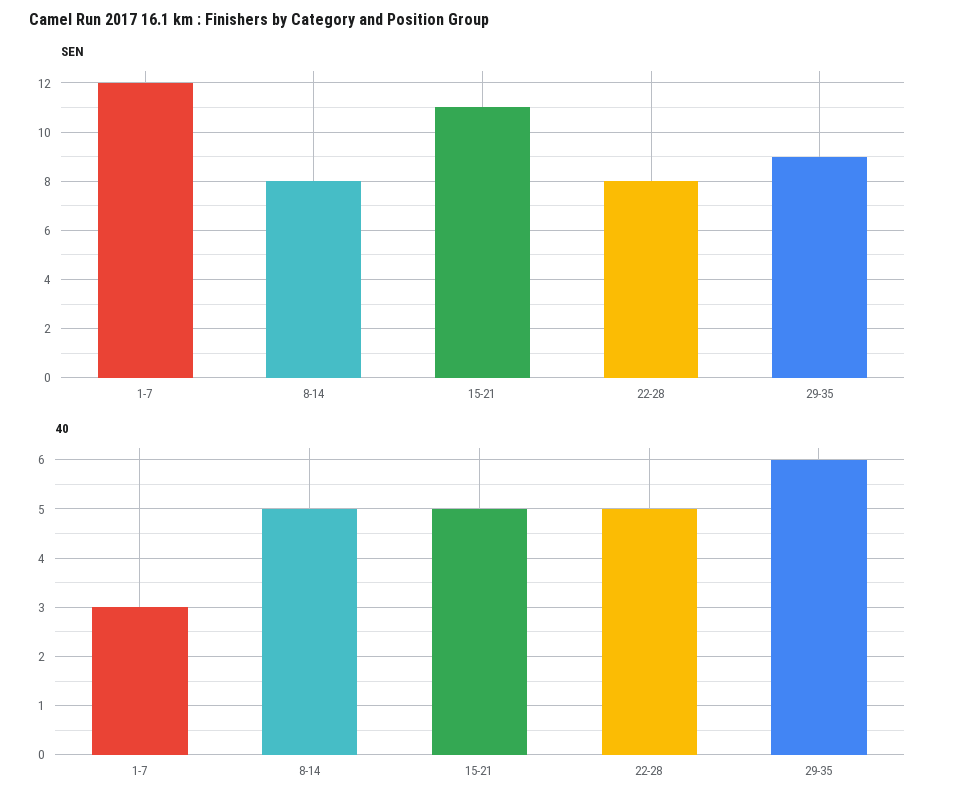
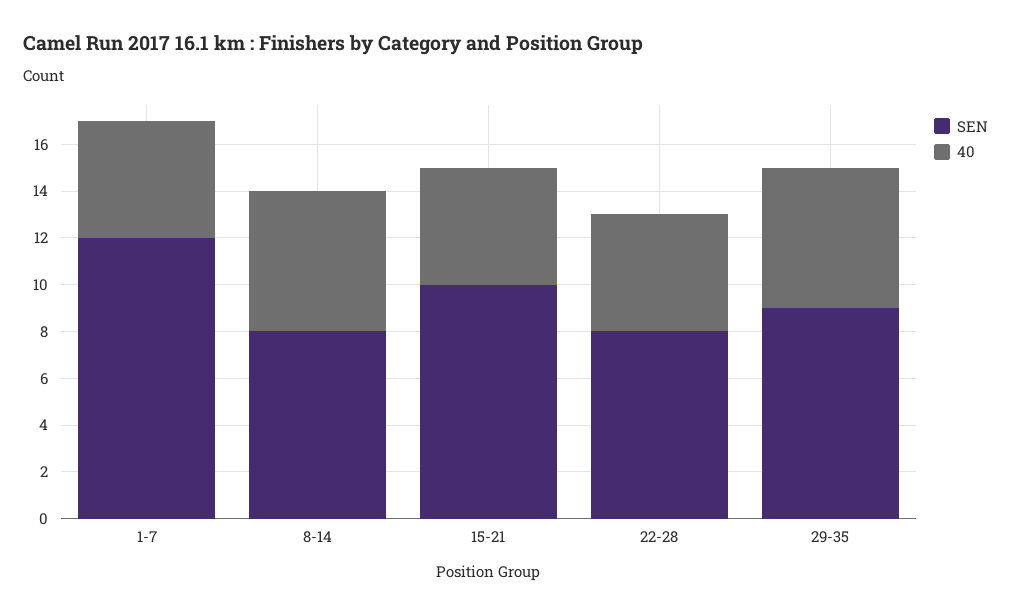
  {
    "SEN": {
      "1-7": 12,
      "8-14": 8,
-     "15-21": 11,
+     "15-21": 10,
      "22-28": 8,
      "29-35": 9
    },
    "40": {
-     "1-7": 3,
+     "1-7": 5,
-     "8-14": 5,
+     "8-14": 6,
      "15-21": 5,
      "22-28": 5,
      "29-35": 6
    }
  }

